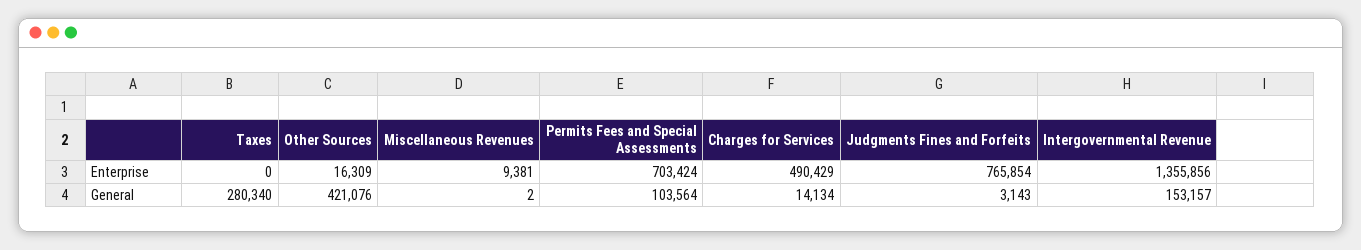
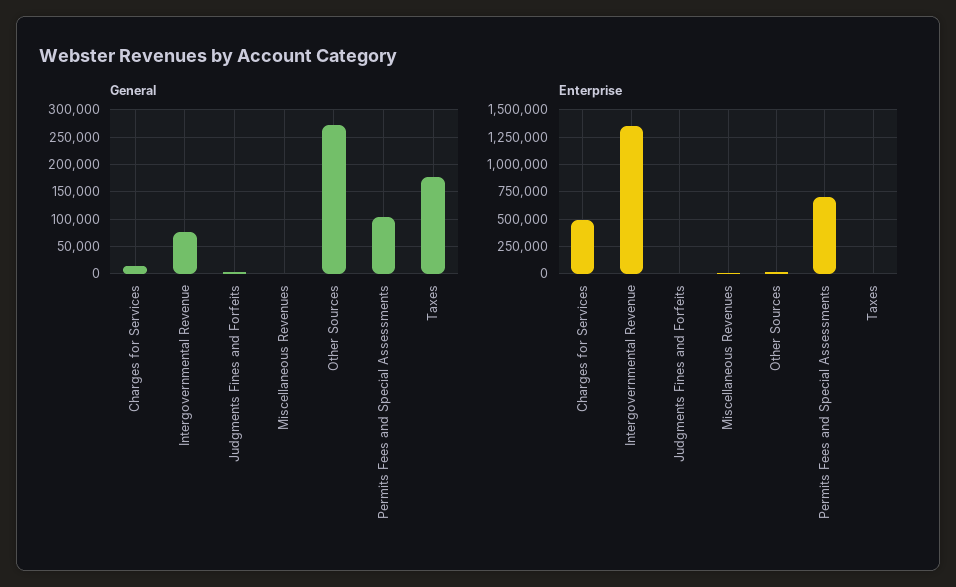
  {
    "Enterprise": {
      "Taxes": 0,
      "Other Sources": 16309,
      "Miscellaneous Revenues": 9381,
      "Permits Fees and Special Assessments": 703424,
      "Charges for Services": 490429,
-     "Judgments Fines and Forfeits": 765854,
+     "Judgments Fines and Forfeits": 0,
      "Intergovernmental Revenue": 1355856
    },
    "General": {
-     "Taxes": 280340,
+     "Taxes": 175000,
-     "Other Sources": 421076,
+     "Other Sources": 275000,
      "Miscellaneous Revenues": 2,
      "Permits Fees and Special Assessments": 103564,
      "Charges for Services": 14134,
      "Judgments Fines and Forfeits": 3143,
-     "Intergovernmental Revenue": 153157
+     "Intergovernmental Revenue": 75000
    }
  }

